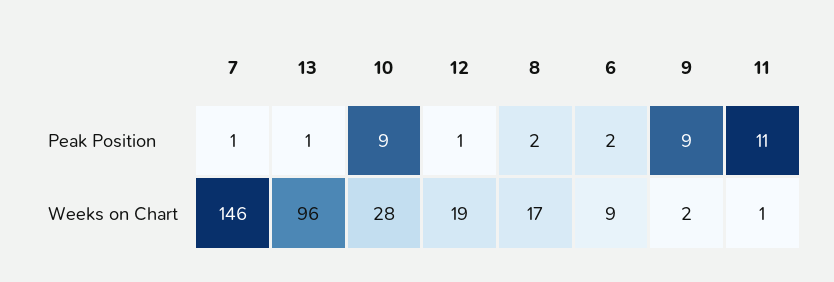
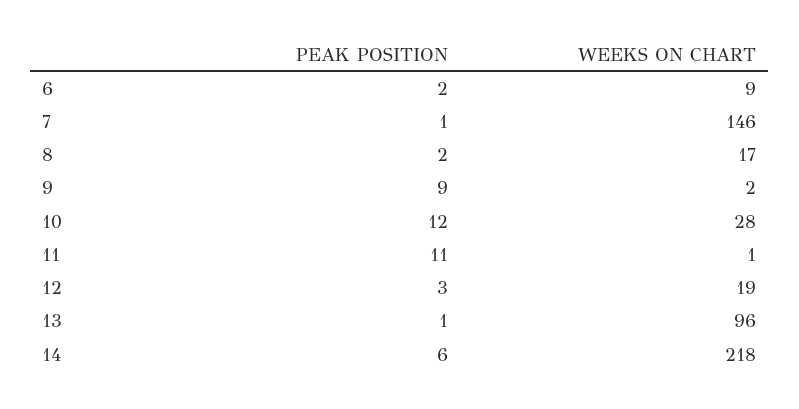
  {
    "7": {
      "Peak Position": 1,
      "Weeks on Chart": 146
    },
    "13": {
      "Peak Position": 1,
      "Weeks on Chart": 96
    },
    "10": {
-     "Peak Position": 9,
+     "Peak Position": 12,
      "Weeks on Chart": 28
    },
    "12": {
-     "Peak Position": 1,
+     "Peak Position": 3,
      "Weeks on Chart": 19
    },
    "8": {
      "Peak Position": 2,
      "Weeks on Chart": 17
    },
    "6": {
      "Peak Position": 2,
      "Weeks on Chart": 9
    },
    "9": {
      "Peak Position": 9,
      "Weeks on Chart": 2
    },
    "11": {
      "Peak Position": 11,
      "Weeks on Chart": 1
-   }
+   },
+   "14": {
+     "Peak Position": 6,
+     "Weeks on Chart": 218
+   }
  }

